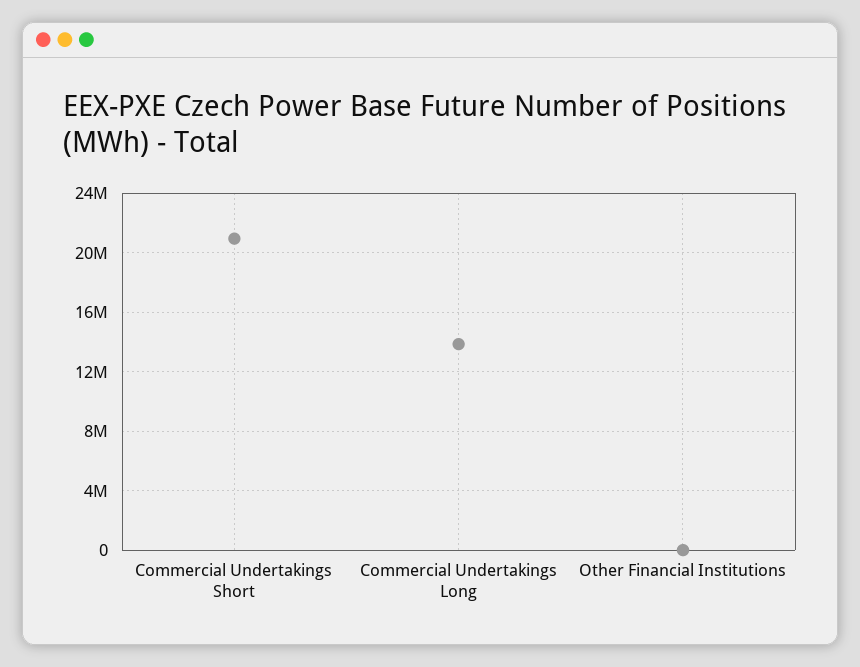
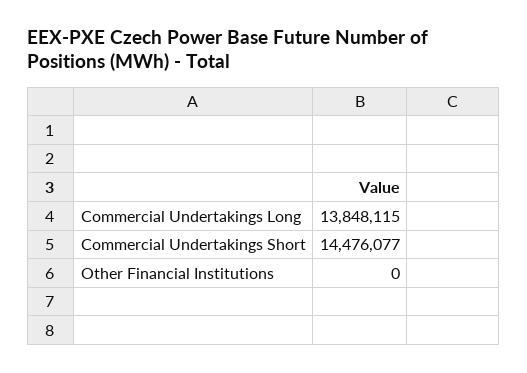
  {
-   "Commercial Undertakings Short": 21000000,
+   "Commercial Undertakings Short": 14476077,
    "Commercial Undertakings Long": 13848115,
    "Other Financial Institutions": 0
  }

